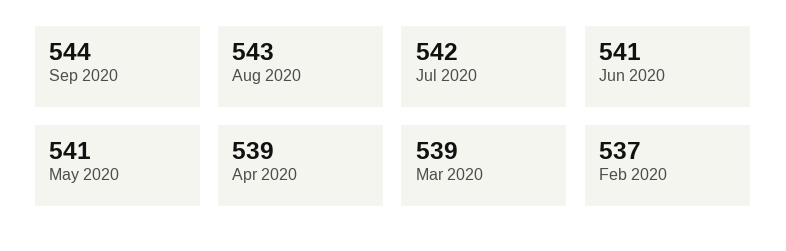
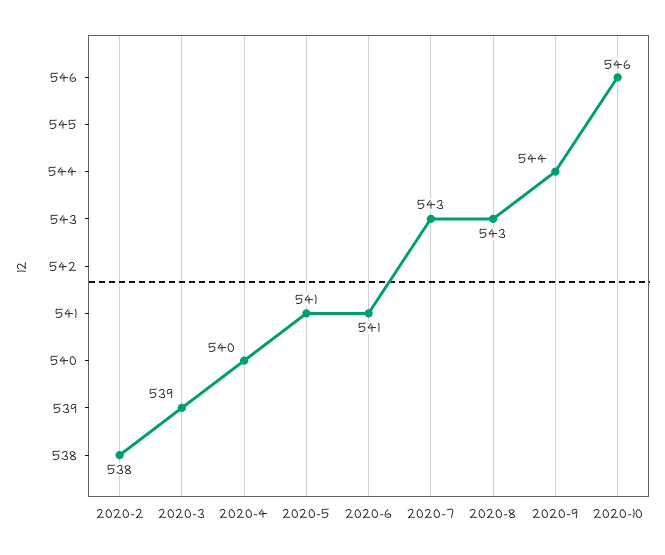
  {
    "Sep 2020": 544,
    "Aug 2020": 543,
-   "Jul 2020": 542,
+   "Jul 2020": 543,
    "Jun 2020": 541,
    "May 2020": 541,
-   "Apr 2020": 539,
+   "Apr 2020": 540,
    "Mar 2020": 539,
-   "Feb 2020": 537
+   "Feb 2020": 538,
+   "2020-10": 546
  }

